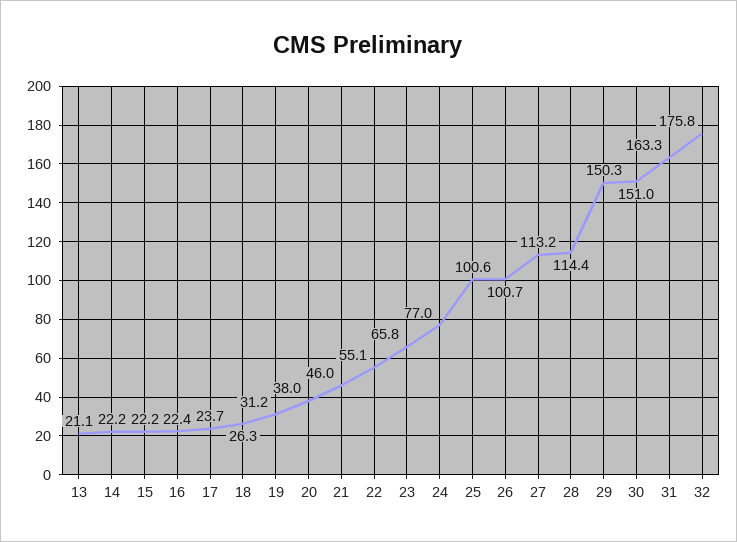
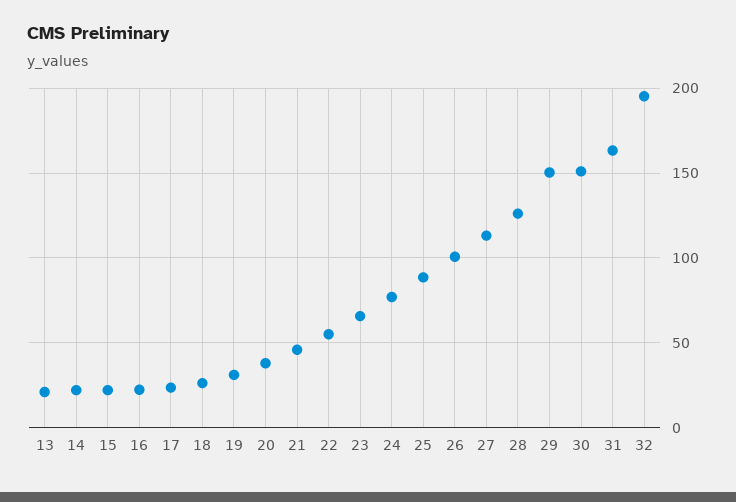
  {
    "13": 21.1,
    "14": 22.2,
    "15": 22.2,
    "16": 22.4,
    "17": 23.7,
    "18": 26.3,
    "19": 31.2,
    "20": 38,
    "21": 46,
    "22": 55.1,
    "23": 65.8,
    "24": 77,
-   "25": 100.6,
+   "25": 90,
    "26": 100.7,
    "27": 113.2,
-   "28": 114.4,
+   "28": 125,
    "29": 150.3,
    "30": 151,
    "31": 163.3,
-   "32": 175.8
+   "32": 195
  }

